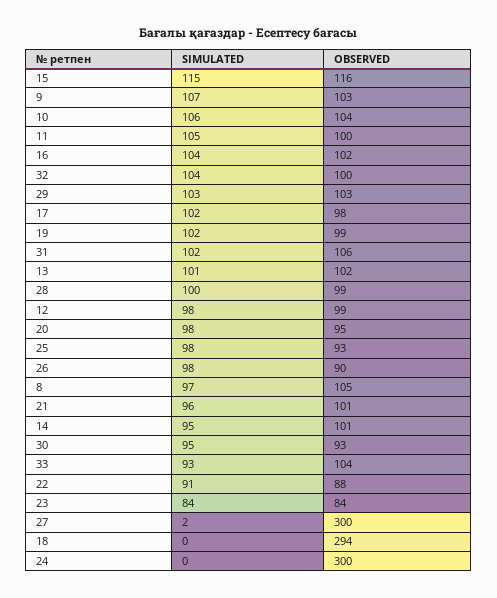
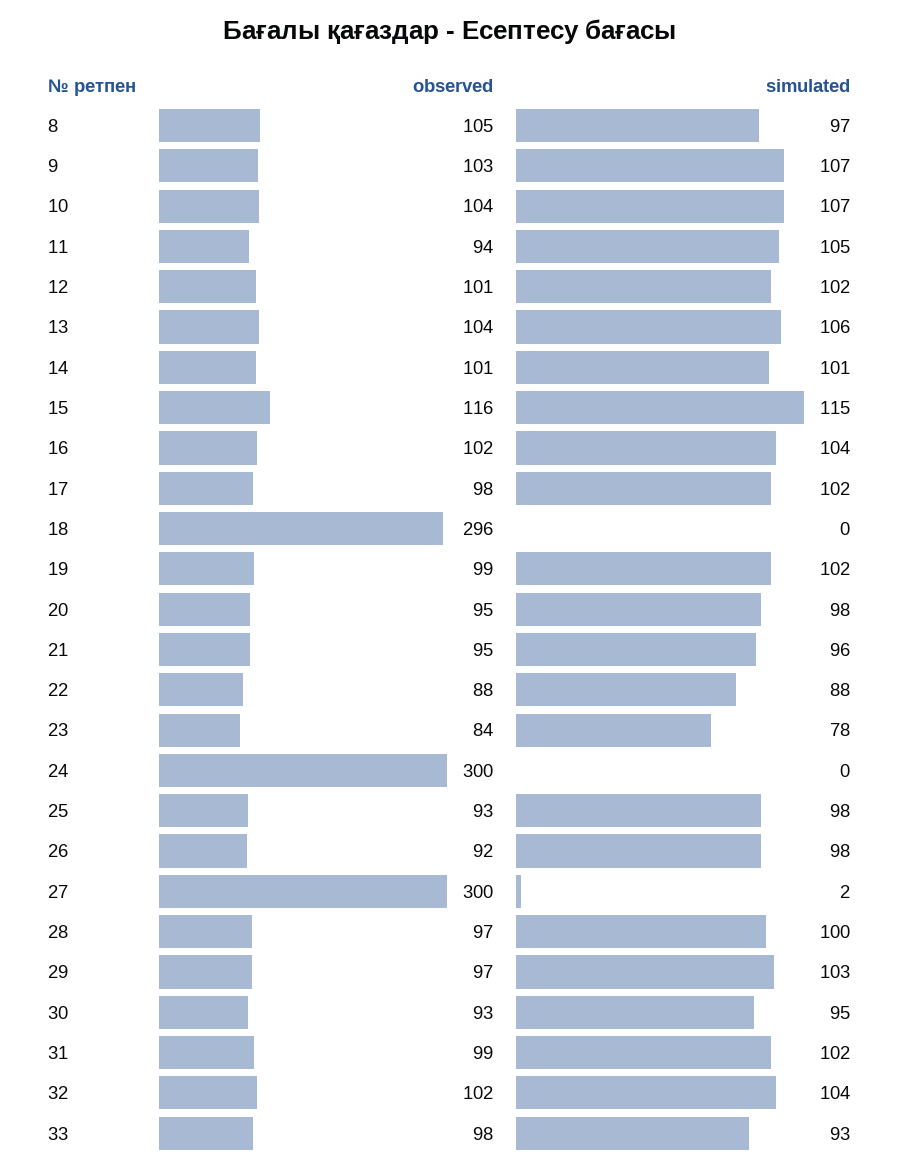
  {
    "SIMULATED": {
      "15": 115,
      "9": 107,
-     "10": 106,
+     "10": 107,
      "11": 105,
      "16": 104,
      "32": 104,
      "29": 103,
      "17": 102,
      "19": 102,
      "31": 102,
-     "13": 101,
+     "13": 106,
      "28": 100,
-     "12": 98,
+     "12": 102,
      "20": 98,
      "25": 98,
      "26": 98,
      "8": 97,
      "21": 96,
-     "14": 95,
+     "14": 101,
      "30": 95,
      "33": 93,
-     "22": 91,
+     "22": 88,
-     "23": 84,
+     "23": 78,
      "27": 2,
      "18": 0,
      "24": 0
    },
    "OBSERVED": {
      "15": 116,
      "9": 103,
      "10": 104,
-     "11": 100,
+     "11": 94,
      "16": 102,
-     "32": 100,
+     "32": 102,
-     "29": 103,
+     "29": 97,
      "17": 98,
      "19": 99,
-     "31": 106,
+     "31": 99,
-     "13": 102,
+     "13": 104,
-     "28": 99,
+     "28": 97,
-     "12": 99,
+     "12": 101,
      "20": 95,
      "25": 93,
-     "26": 90,
+     "26": 92,
      "8": 105,
-     "21": 101,
+     "21": 95,
      "14": 101,
      "30": 93,
-     "33": 104,
+     "33": 98,
      "22": 88,
      "23": 84,
      "27": 300,
-     "18": 294,
+     "18": 296,
      "24": 300
    }
  }

